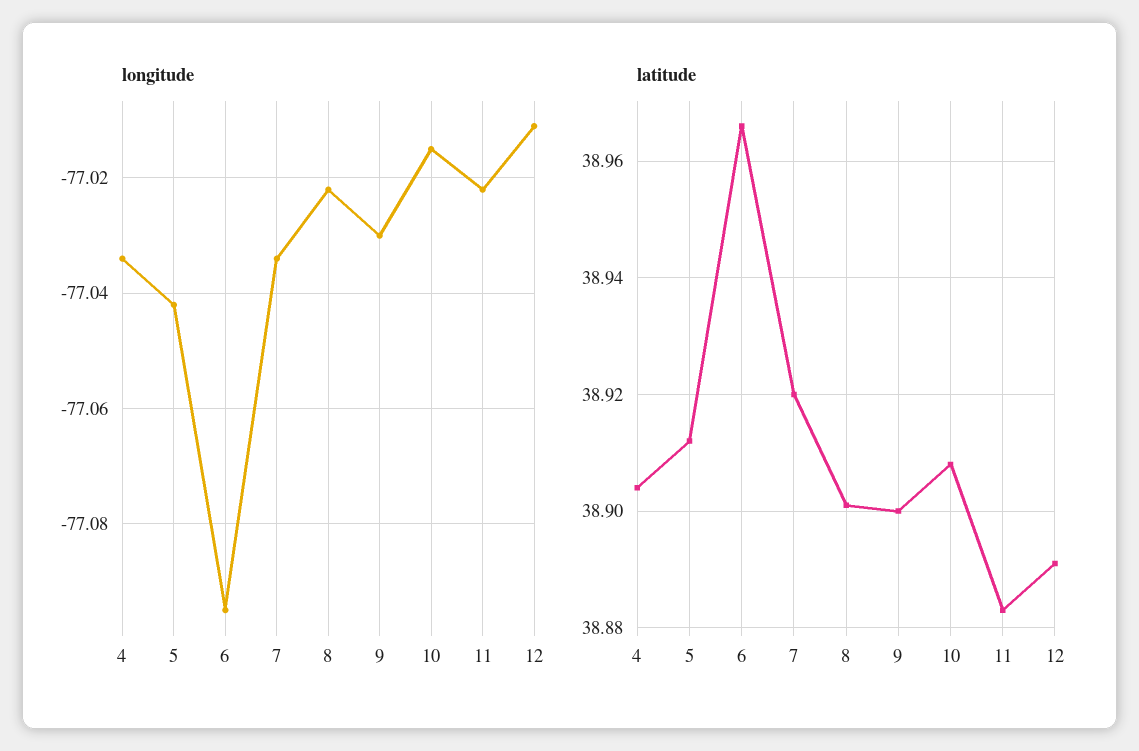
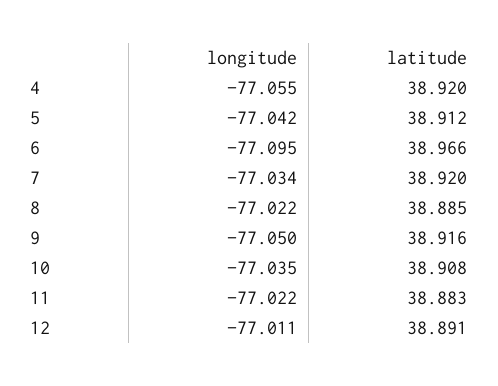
  {
    "longitude": {
-     "4": -77.035,
+     "4": -77.055,
      "5": -77.042,
      "6": -77.095,
      "7": -77.034,
      "8": -77.022,
-     "9": -77.03,
+     "9": -77.05,
-     "10": -77.015,
+     "10": -77.035,
      "11": -77.022,
      "12": -77.011
    },
    "latitude": {
-     "4": 38.905,
+     "4": 38.92,
      "5": 38.912,
      "6": 38.966,
      "7": 38.92,
-     "8": 38.9,
+     "8": 38.885,
-     "9": 38.9,
+     "9": 38.916,
      "10": 38.908,
      "11": 38.883,
      "12": 38.891
    }
  }

